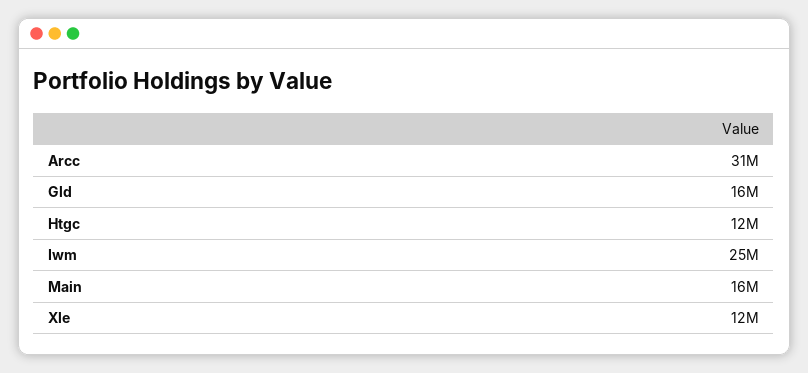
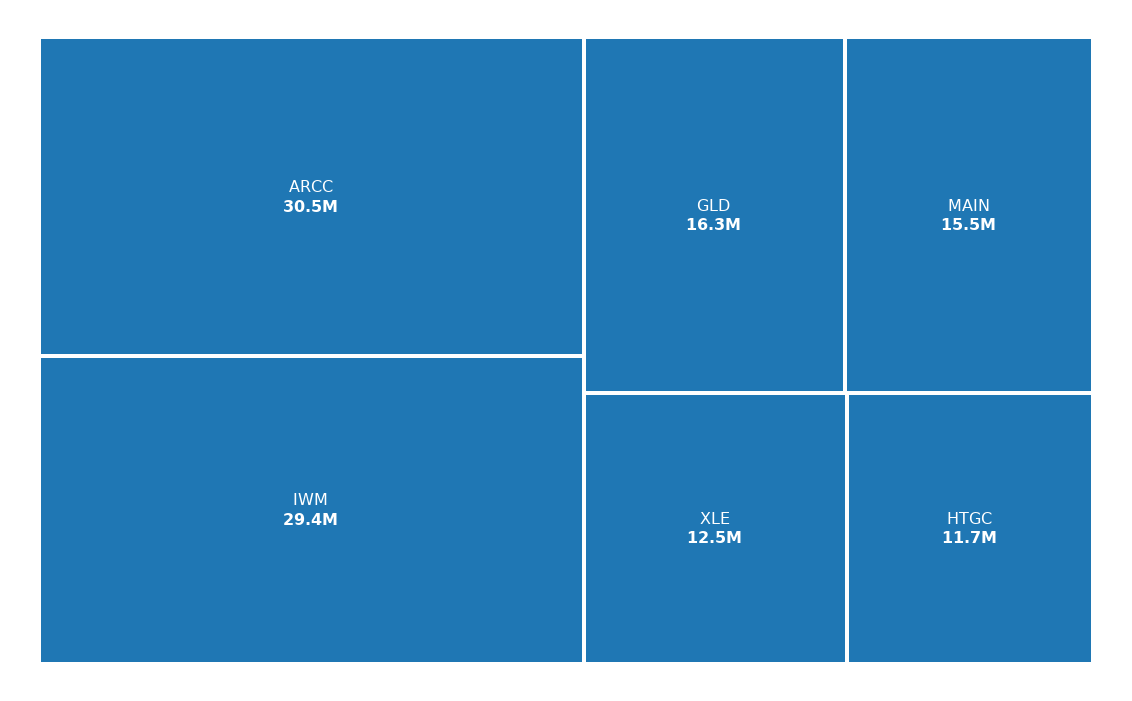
  {
    "Arcc": 30500000,
    "Gld": 16300000,
    "Htgc": 11700000,
-   "Iwm": 25000000,
+   "Iwm": 29400000,
    "Main": 15500000,
    "Xle": 12500000
  }

